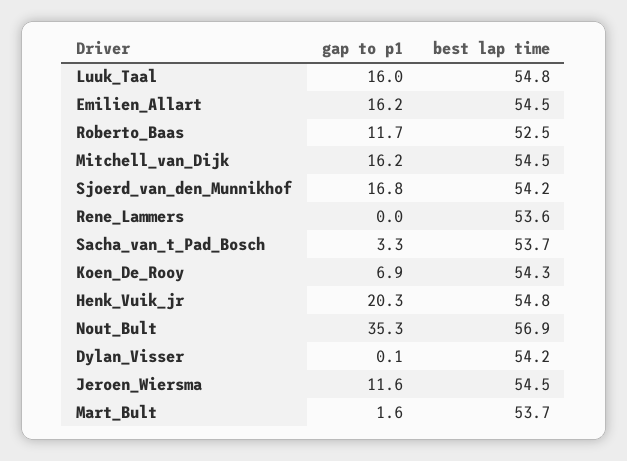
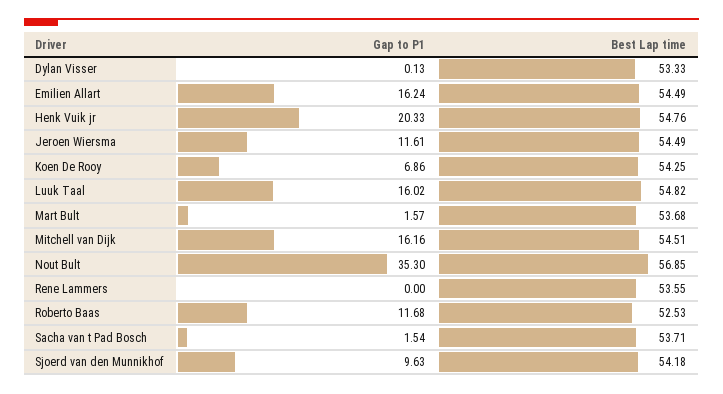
  {
    "gap to p1": {
      "Luuk_Taal": 16.02,
      "Emilien_Allart": 16.24,
      "Roberto_Baas": 11.68,
      "Mitchell_van_Dijk": 16.16,
-     "Sjoerd_van_den_Munnikhof": 16.8,
+     "Sjoerd_van_den_Munnikhof": 9.63,
      "Rene_Lammers": 0,
-     "Sacha_van_t_Pad_Bosch": 3.3,
+     "Sacha_van_t_Pad_Bosch": 1.54,
      "Koen_De_Rooy": 6.86,
      "Henk_Vuik_jr": 20.33,
      "Nout_Bult": 35.3,
      "Dylan_Visser": 0.13,
      "Jeroen_Wiersma": 11.61,
      "Mart_Bult": 1.57
    },
    "best lap time": {
      "Luuk_Taal": 54.82,
      "Emilien_Allart": 54.49,
      "Roberto_Baas": 52.53,
      "Mitchell_van_Dijk": 54.51,
      "Sjoerd_van_den_Munnikhof": 54.18,
      "Rene_Lammers": 53.55,
      "Sacha_van_t_Pad_Bosch": 53.71,
      "Koen_De_Rooy": 54.25,
      "Henk_Vuik_jr": 54.76,
      "Nout_Bult": 56.85,
-     "Dylan_Visser": 54.2,
+     "Dylan_Visser": 53.33,
      "Jeroen_Wiersma": 54.49,
      "Mart_Bult": 53.68
    }
  }

